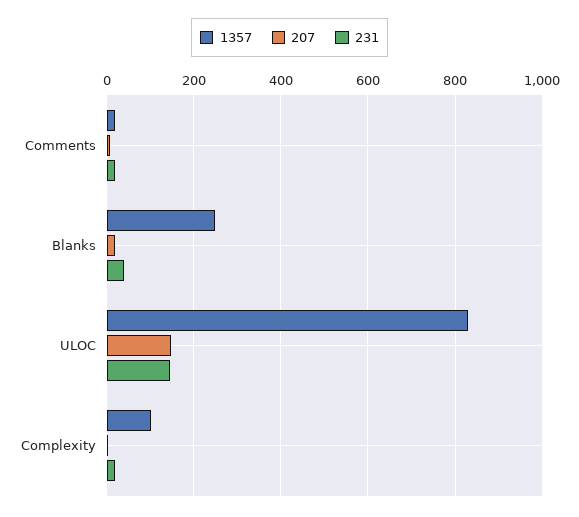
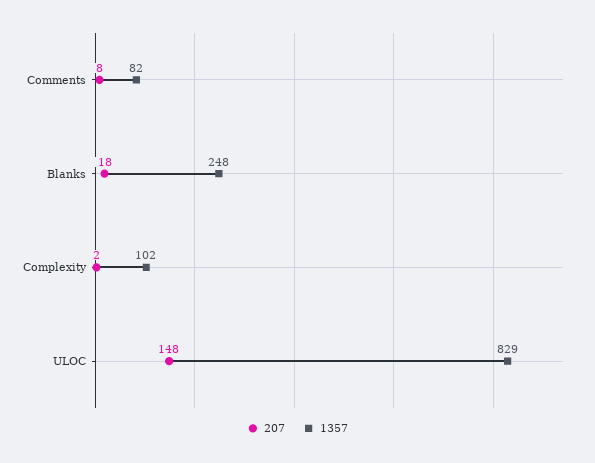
  {
    "1357": {
-     "Comments": 20,
+     "Comments": 82,
      "Blanks": 248,
      "ULOC": 829,
      "Complexity": 102
    },
    "207": {
      "Comments": 8,
      "Blanks": 18,
      "ULOC": 148,
      "Complexity": 2
-   },
+   }
-   "231": {
-     "Comments": 20,
-     "Blanks": 40,
-     "ULOC": 140,
-     "Complexity": 20
-   }
  }

